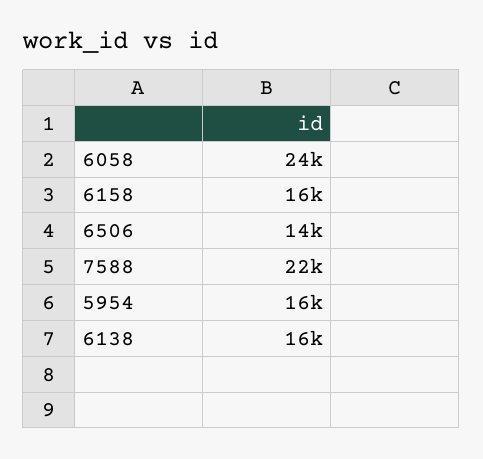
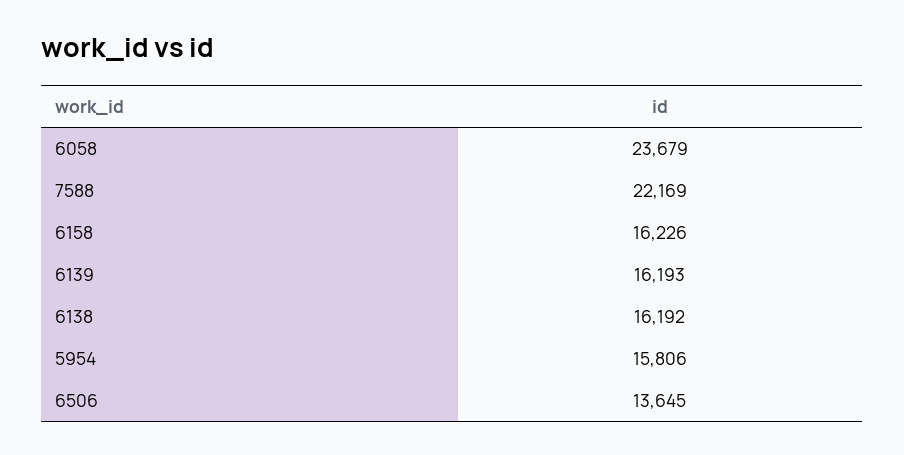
  {
    "6058": 23679,
    "6158": 16226,
    "6506": 13645,
    "7588": 22169,
    "5954": 15806,
-   "6138": 16192
+   "6138": 16192,
+   "6139": 16193
  }

